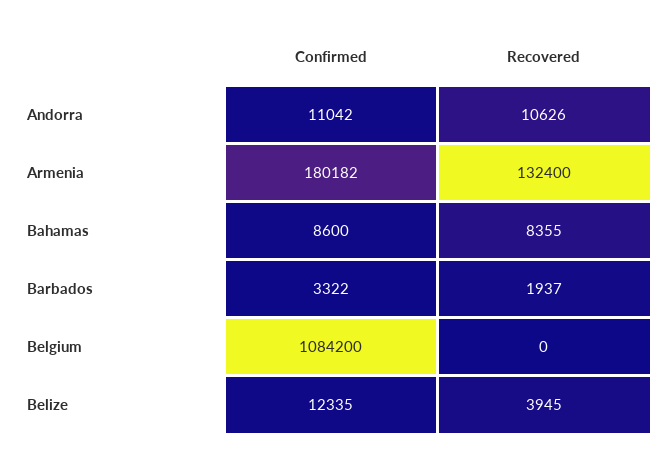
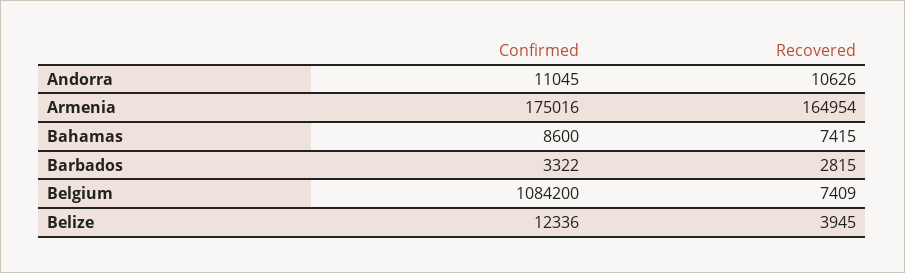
  {
    "Confirmed": {
-     "Andorra": 11042,
+     "Andorra": 11045,
-     "Armenia": 180182,
+     "Armenia": 175016,
      "Bahamas": 8600,
      "Barbados": 3322,
      "Belgium": 1084200,
-     "Belize": 12335
+     "Belize": 12336
    },
    "Recovered": {
      "Andorra": 10626,
-     "Armenia": 132400,
+     "Armenia": 164954,
-     "Bahamas": 8355,
+     "Bahamas": 7415,
-     "Barbados": 1937,
+     "Barbados": 2815,
-     "Belgium": 0,
+     "Belgium": 7409,
      "Belize": 3945
    }
  }

